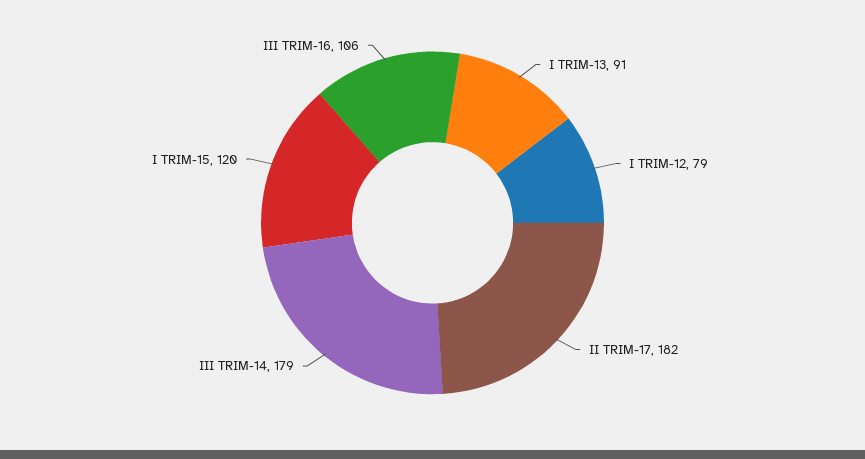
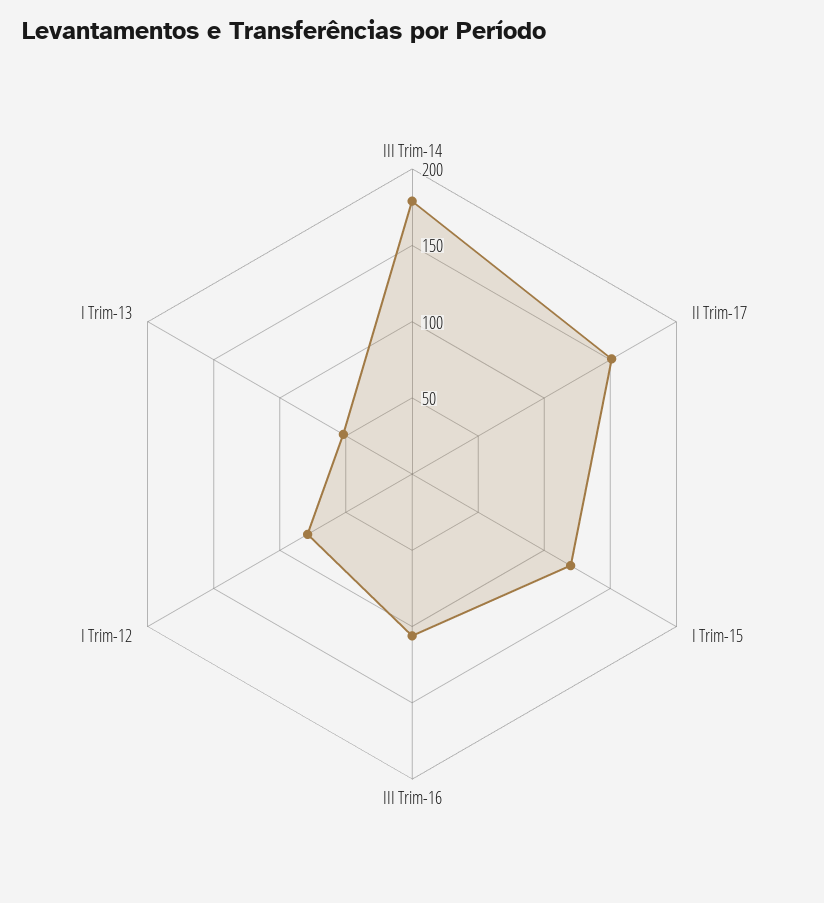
  {
-   "I TRIM-13": 91,
+   "I TRIM-13": 50,
    "I TRIM-12": 79,
-   "II TRIM-17": 182,
+   "II TRIM-17": 150,
    "III TRIM-14": 179,
    "I TRIM-15": 120,
    "III TRIM-16": 106
  }

